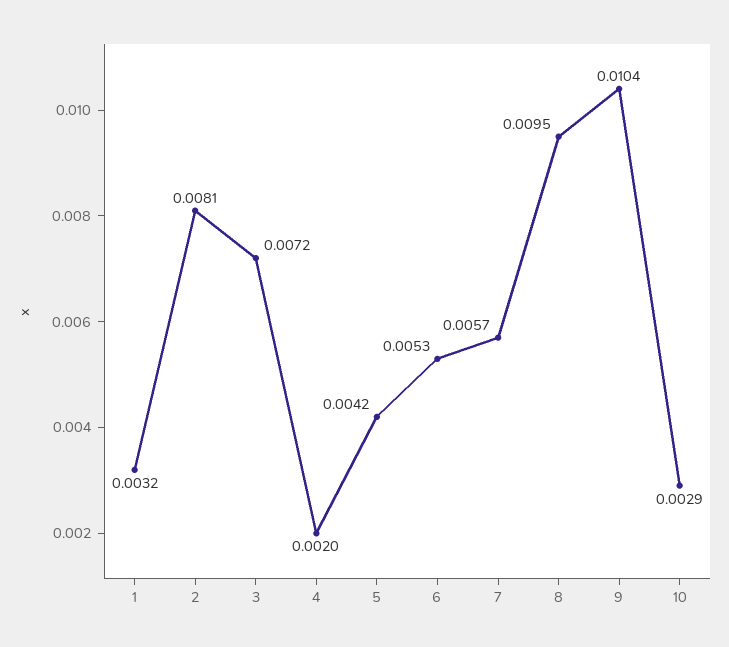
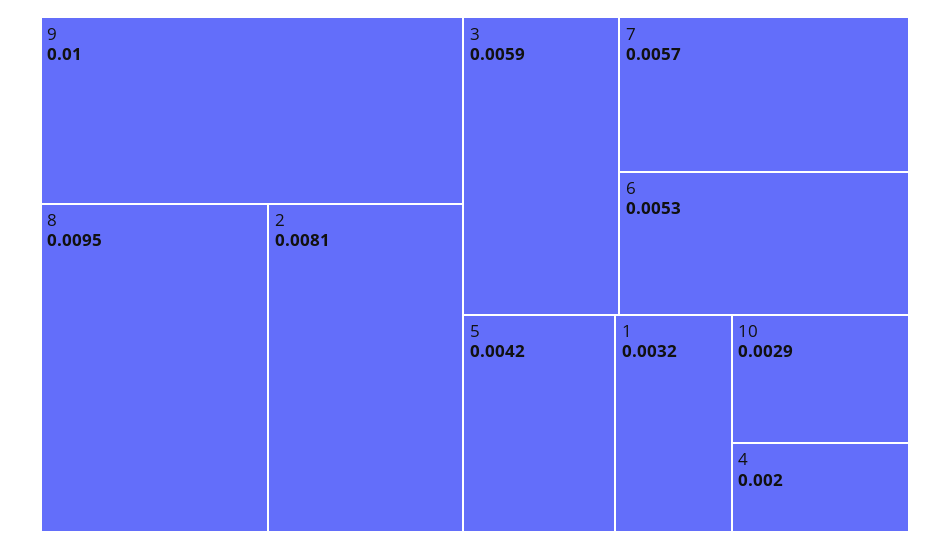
  {
    "1": 0.0032,
    "2": 0.0081,
-   "3": 0.0072,
+   "3": 0.0059,
    "4": 0.002,
    "5": 0.0042,
    "6": 0.0053,
    "7": 0.0057,
    "8": 0.0095,
-   "9": 0.0104,
+   "9": 0.01,
    "10": 0.0029
  }

